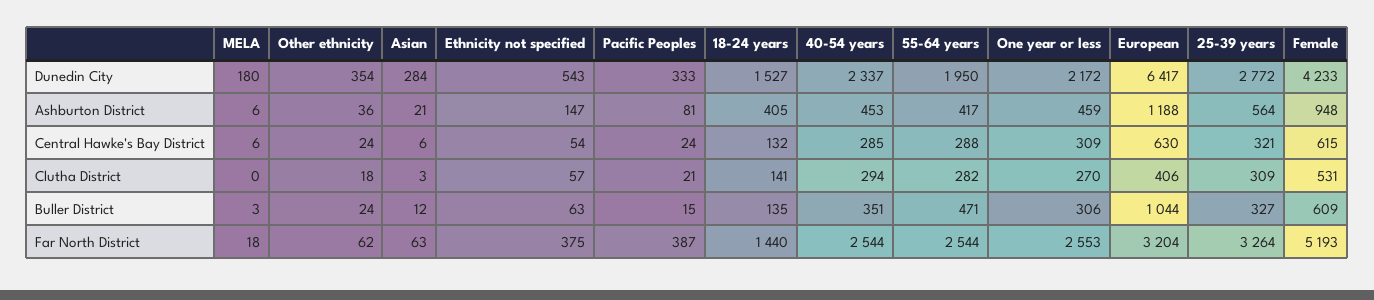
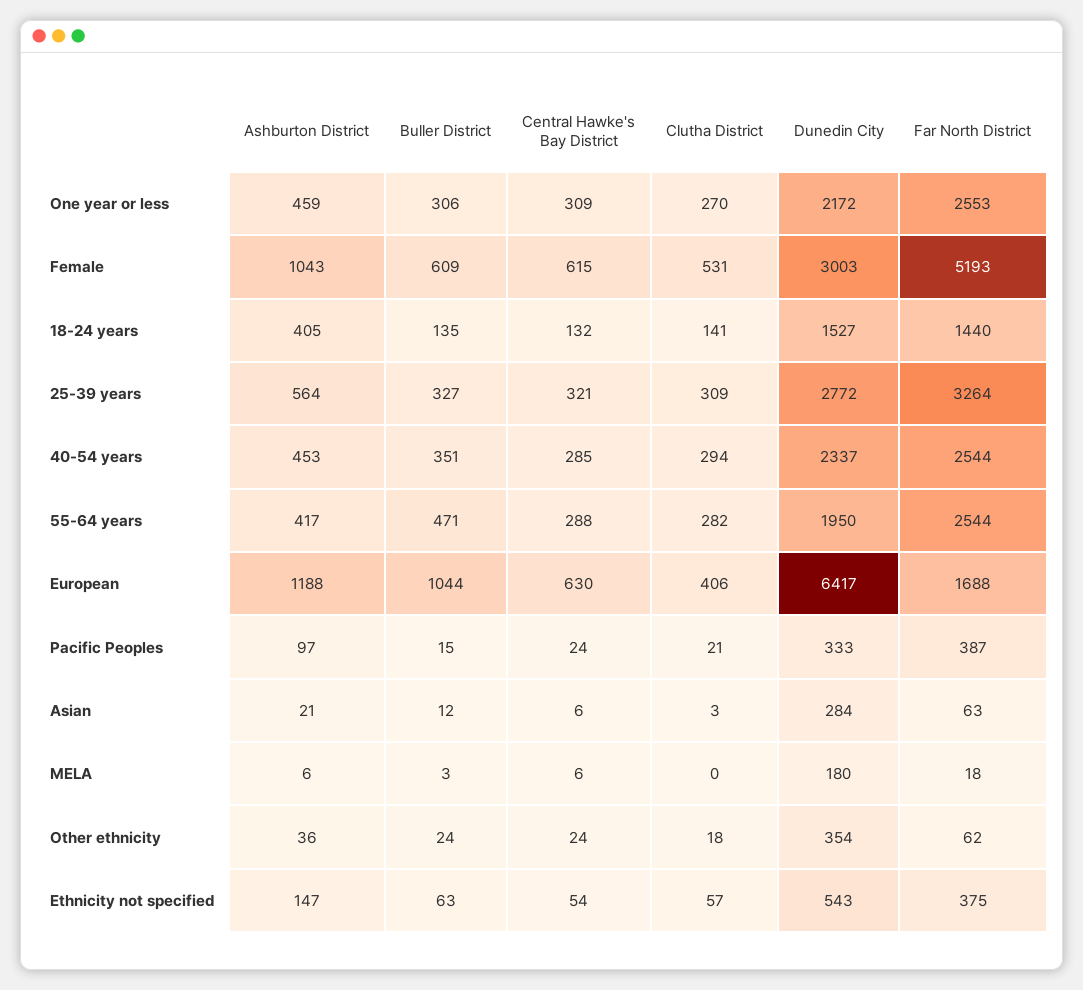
  {
    "MELA": {
      "Dunedin City": 180,
      "Ashburton District": 6,
      "Central Hawke's Bay District": 6,
      "Clutha District": 0,
      "Buller District": 3,
      "Far North District": 18
    },
    "Other ethnicity": {
      "Dunedin City": 354,
      "Ashburton District": 36,
      "Central Hawke's Bay District": 24,
      "Clutha District": 18,
      "Buller District": 24,
      "Far North District": 62
    },
    "Asian": {
      "Dunedin City": 284,
      "Ashburton District": 21,
      "Central Hawke's Bay District": 6,
      "Clutha District": 3,
      "Buller District": 12,
      "Far North District": 63
    },
    "Ethnicity not specified": {
      "Dunedin City": 543,
      "Ashburton District": 147,
      "Central Hawke's Bay District": 54,
      "Clutha District": 57,
      "Buller District": 63,
      "Far North District": 375
    },
    "Pacific Peoples": {
      "Dunedin City": 333,
-     "Ashburton District": 81,
+     "Ashburton District": 97,
      "Central Hawke's Bay District": 24,
      "Clutha District": 21,
      "Buller District": 15,
      "Far North District": 387
    },
    "18-24 years": {
      "Dunedin City": 1527,
      "Ashburton District": 405,
      "Central Hawke's Bay District": 132,
      "Clutha District": 141,
      "Buller District": 135,
      "Far North District": 1440
    },
    "40-54 years": {
      "Dunedin City": 2337,
      "Ashburton District": 453,
      "Central Hawke's Bay District": 285,
      "Clutha District": 294,
      "Buller District": 351,
      "Far North District": 2544
    },
    "55-64 years": {
      "Dunedin City": 1950,
      "Ashburton District": 417,
      "Central Hawke's Bay District": 288,
      "Clutha District": 282,
      "Buller District": 471,
      "Far North District": 2544
    },
    "One year or less": {
      "Dunedin City": 2172,
      "Ashburton District": 459,
      "Central Hawke's Bay District": 309,
      "Clutha District": 270,
      "Buller District": 306,
      "Far North District": 2553
    },
    "European": {
      "Dunedin City": 6417,
      "Ashburton District": 1188,
      "Central Hawke's Bay District": 630,
      "Clutha District": 406,
      "Buller District": 1044,
-     "Far North District": 3204
+     "Far North District": 1688
    },
    "25-39 years": {
      "Dunedin City": 2772,
      "Ashburton District": 564,
      "Central Hawke's Bay District": 321,
      "Clutha District": 309,
      "Buller District": 327,
      "Far North District": 3264
    },
    "Female": {
-     "Dunedin City": 4233,
+     "Dunedin City": 3003,
-     "Ashburton District": 948,
+     "Ashburton District": 1043,
      "Central Hawke's Bay District": 615,
      "Clutha District": 531,
      "Buller District": 609,
      "Far North District": 5193
    }
  }

